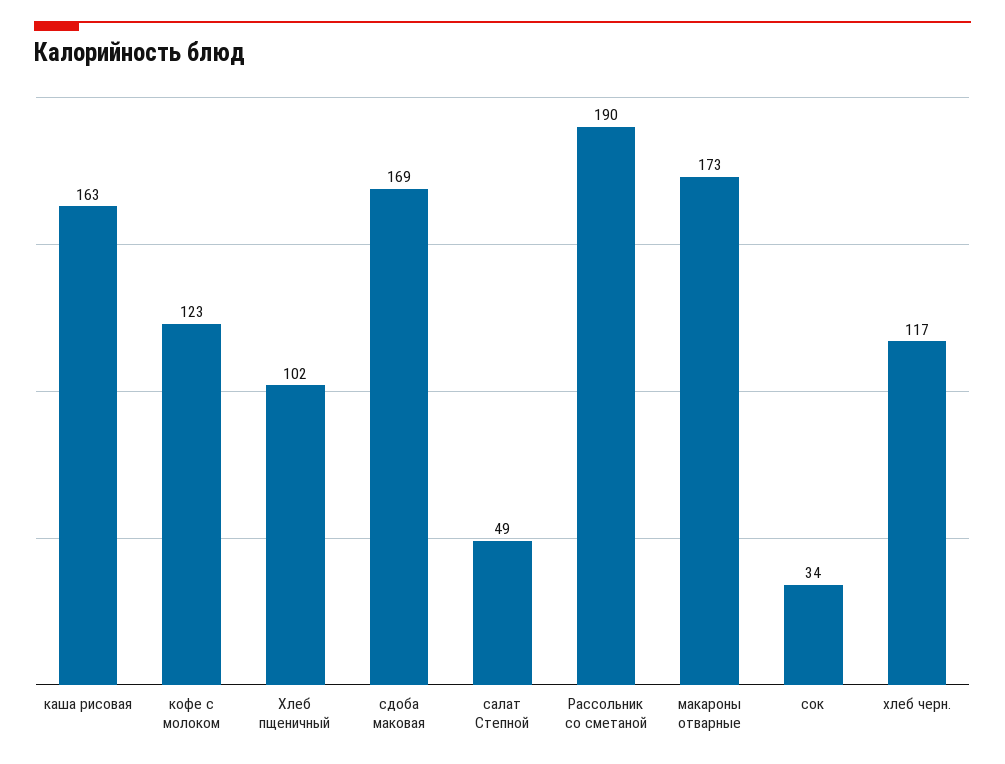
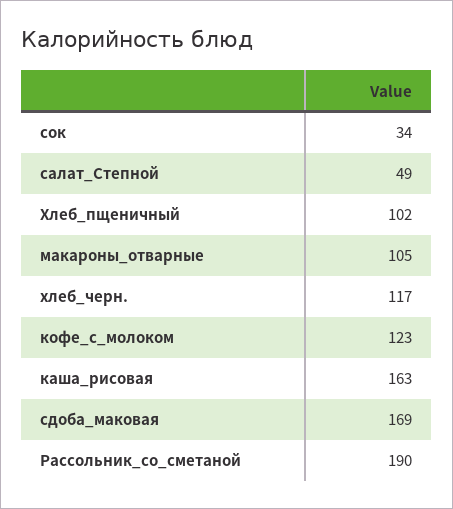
  {
    "каша рисовая": 163,
    "кофе с молоком": 123,
    "Хлеб пщеничный": 102,
    "сдоба маковая": 169,
    "салат Степной": 49,
    "Рассольник со сметаной": 190,
-   "макароны отварные": 173,
+   "макароны отварные": 105,
    "сок": 34,
    "хлеб черн.": 117
  }

